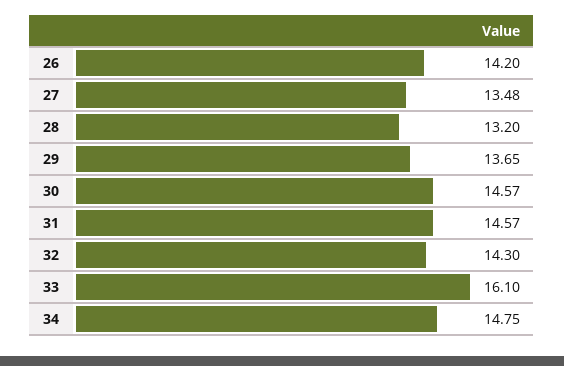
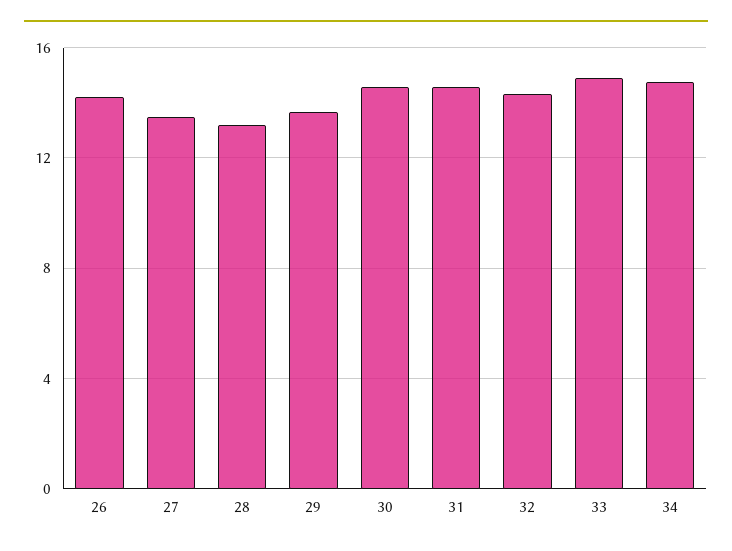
  {
    "26": 14.2,
    "27": 13.48,
    "28": 13.2,
    "29": 13.65,
    "30": 14.57,
    "31": 14.57,
    "32": 14.3,
-   "33": 16.1,
+   "33": 15,
    "34": 14.75
  }

